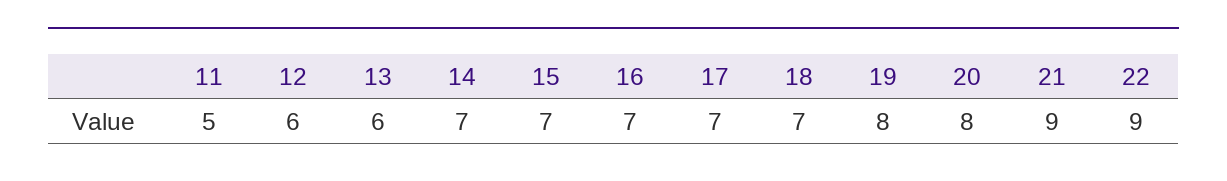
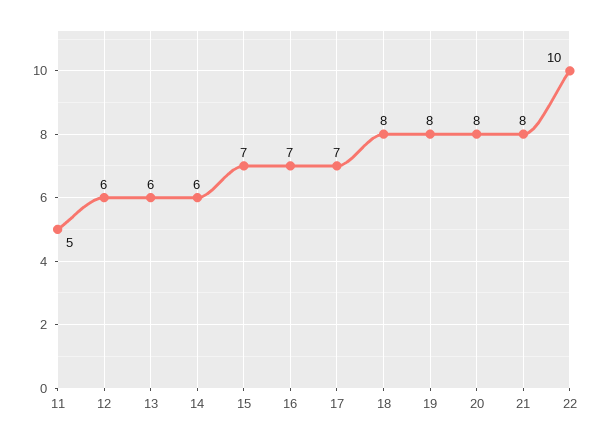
  {
    "11": 5,
    "12": 6,
    "13": 6,
-   "14": 7,
+   "14": 6,
    "15": 7,
    "16": 7,
    "17": 7,
-   "18": 7,
+   "18": 8,
    "19": 8,
    "20": 8,
-   "21": 9,
+   "21": 8,
-   "22": 9
+   "22": 10
  }

